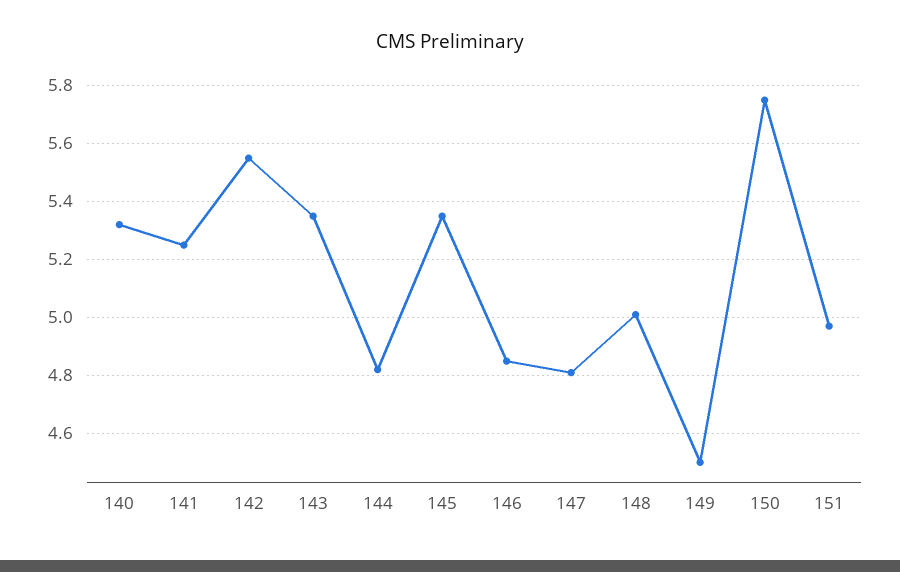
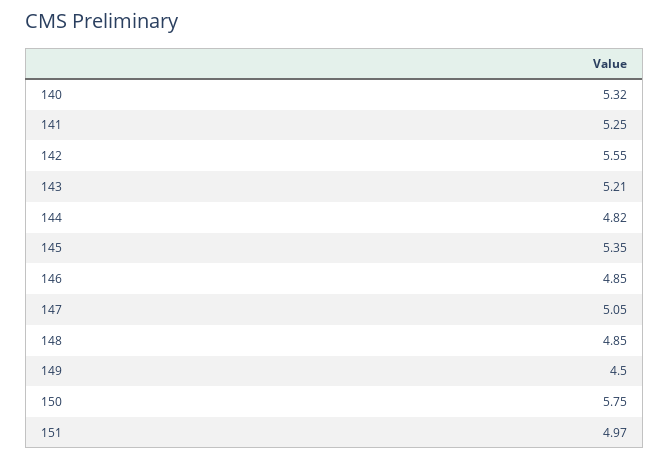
  {
    "140": 5.32,
    "141": 5.25,
    "142": 5.55,
-   "143": 5.35,
+   "143": 5.21,
    "144": 4.82,
    "145": 5.35,
    "146": 4.85,
-   "147": 4.8,
+   "147": 5.05,
-   "148": 5,
+   "148": 4.85,
    "149": 4.5,
    "150": 5.75,
    "151": 4.97
  }

